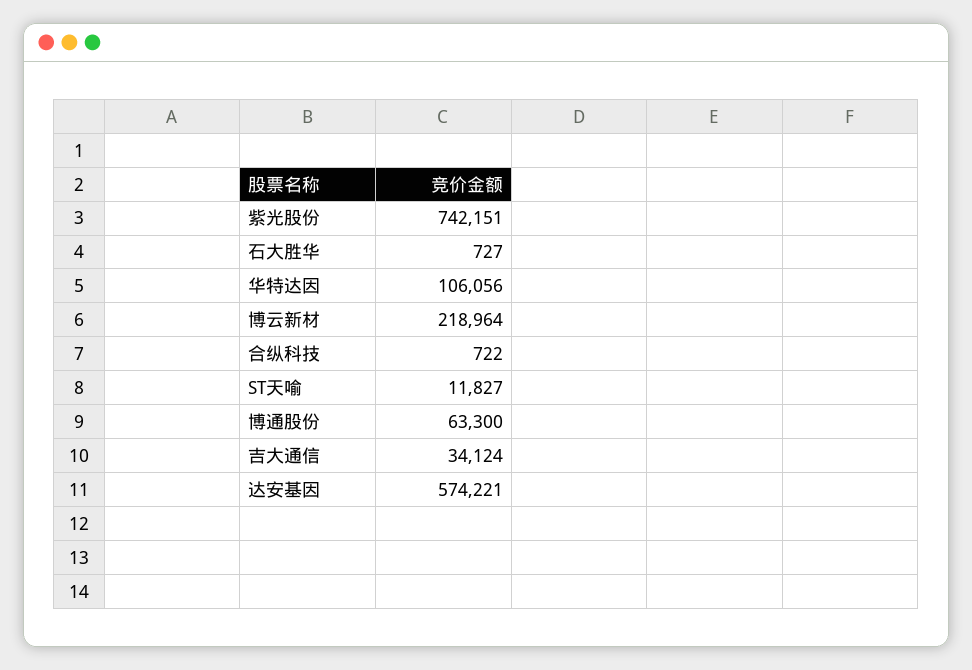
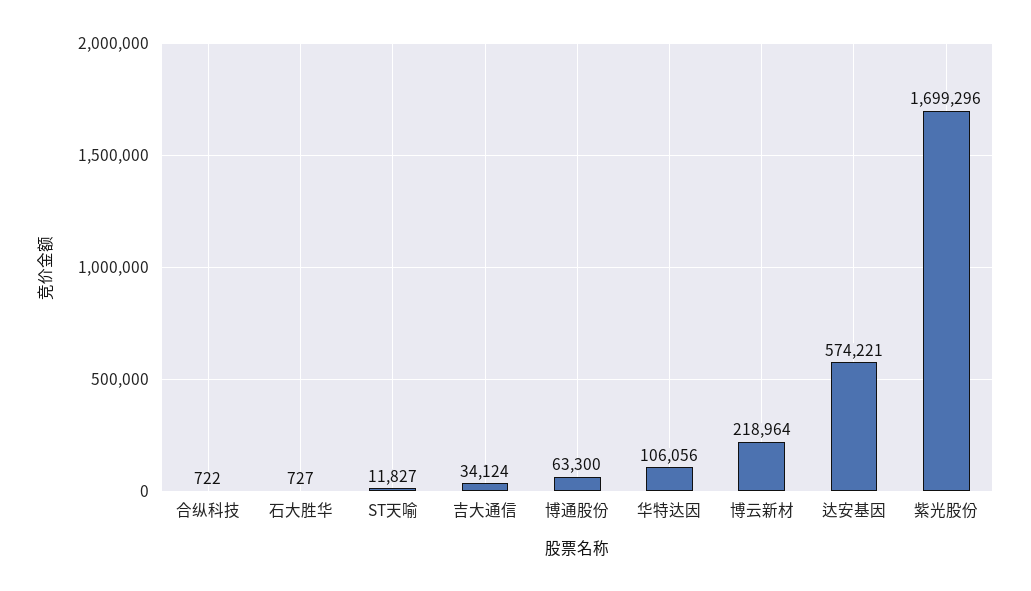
  {
-   "紫光股份": 742151,
+   "紫光股份": 1699296,
    "石大胜华": 727,
    "华特达因": 106056,
    "博云新材": 218964,
    "合纵科技": 722,
    "ST天喻": 11827,
    "博通股份": 63300,
    "吉大通信": 34124,
    "达安基因": 574221
  }

